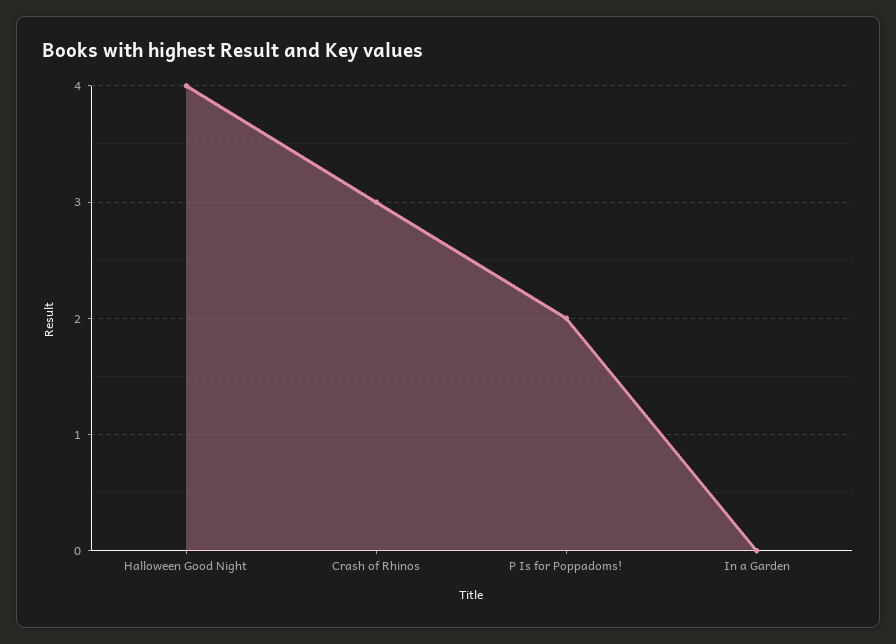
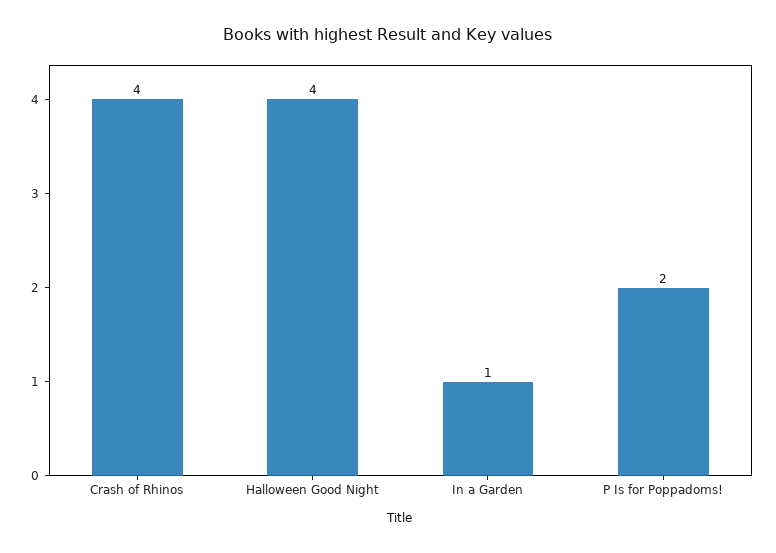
  {
    "Halloween Good Night": 4,
-   "Crash of Rhinos": 3,
+   "Crash of Rhinos": 4,
    "P Is for Poppadoms!": 2,
-   "In a Garden": 0
+   "In a Garden": 1
  }

